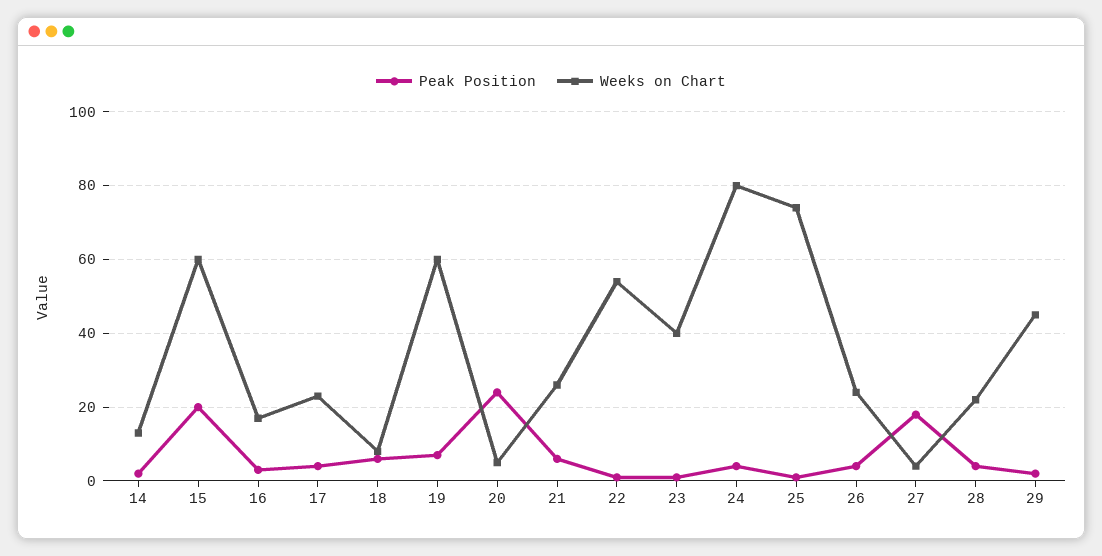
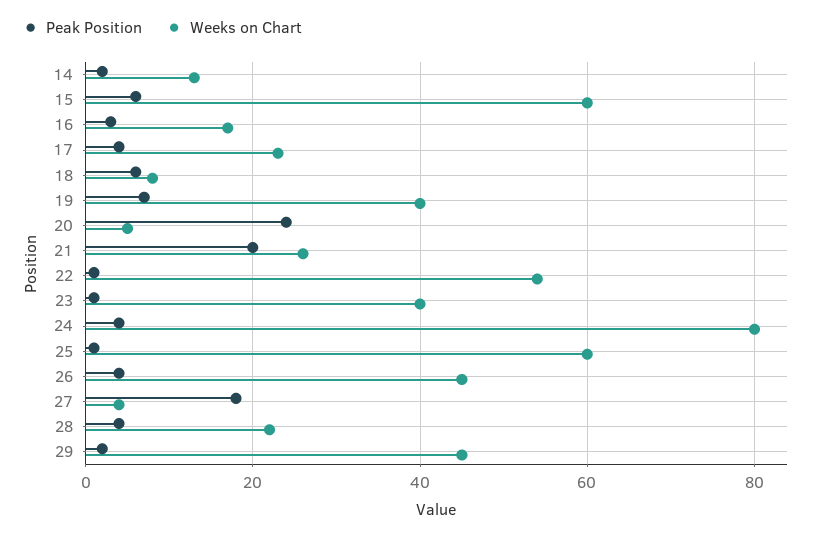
  {
    "Peak Position": {
      "14": 0,
-     "15": 20,
+     "15": 5,
      "16": 5,
      "17": 5,
      "18": 5,
      "19": 5,
      "20": 25,
-     "21": 5,
+     "21": 20,
      "22": 0,
      "23": 0,
      "24": 5,
      "25": 0,
      "26": 5,
      "27": 20,
      "28": 5,
      "29": 0
    },
    "Weeks on Chart": {
      "14": 15,
      "15": 60,
      "16": 15,
      "17": 25,
      "18": 10,
-     "19": 60,
+     "19": 40,
      "20": 5,
      "21": 25,
      "22": 55,
      "23": 40,
      "24": 80,
-     "25": 75,
+     "25": 60,
-     "26": 25,
+     "26": 45,
      "27": 5,
      "28": 20,
      "29": 45
    }
  }

